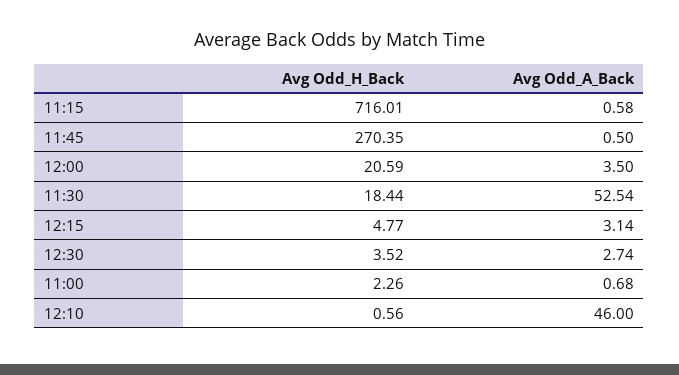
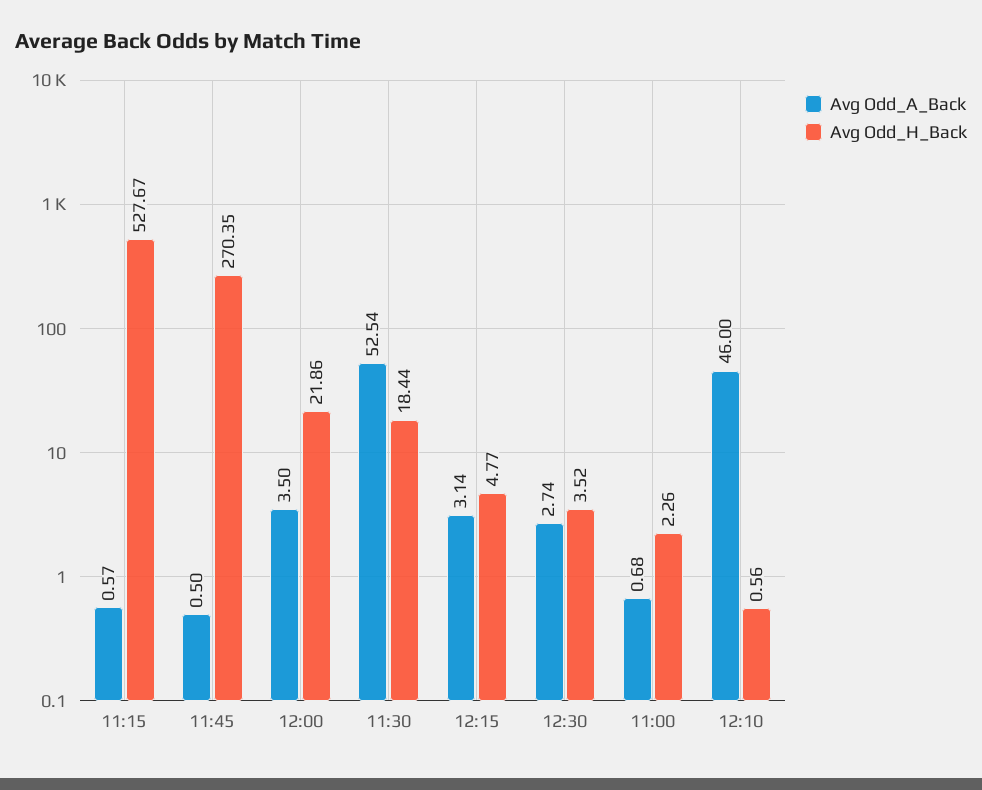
  {
    "Avg Odd_H_Back": {
-     "11:15": 716.01,
+     "11:15": 527.67,
      "11:45": 270.35,
-     "12:00": 20.59,
+     "12:00": 21.86,
      "11:30": 18.44,
      "12:15": 4.77,
      "12:30": 3.52,
      "11:00": 2.26,
      "12:10": 0.56
    },
    "Avg Odd_A_Back": {
-     "11:15": 0.58,
+     "11:15": 0.57,
      "11:45": 0.5,
      "12:00": 3.5,
      "11:30": 52.54,
      "12:15": 3.14,
      "12:30": 2.74,
      "11:00": 0.68,
      "12:10": 46
    }
  }

